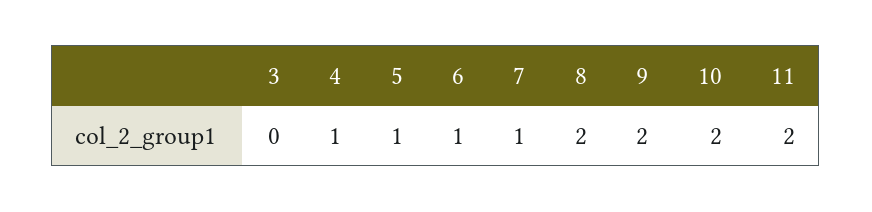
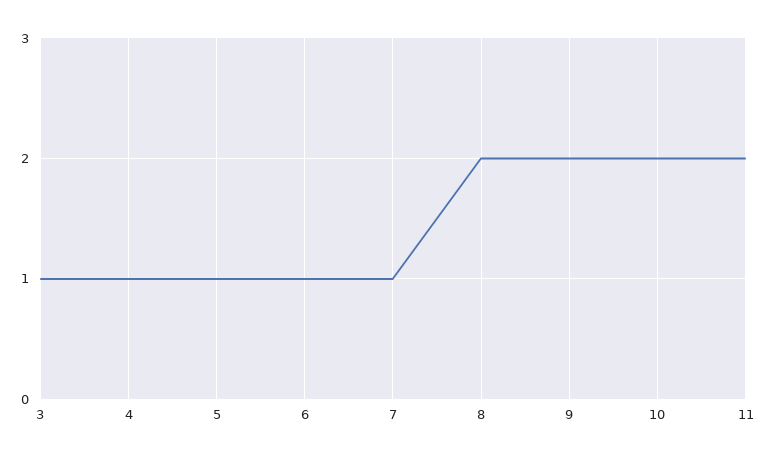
  {
-   "3": 0,
+   "3": 1,
    "4": 1,
    "5": 1,
    "6": 1,
    "7": 1,
    "8": 2,
    "9": 2,
    "10": 2,
    "11": 2
  }

